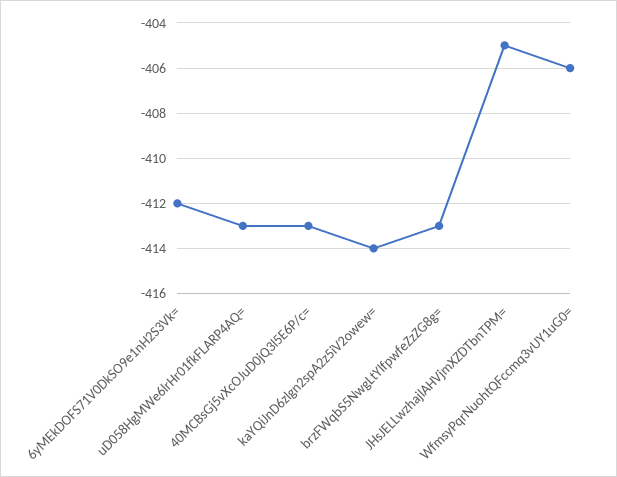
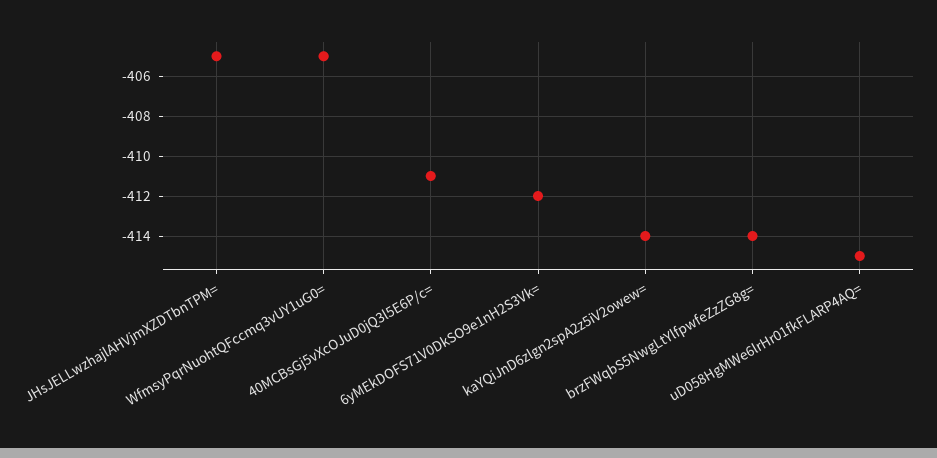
  {
    "6yMEkDOFS71V0DkSO9e1nH2S3Vk=": -412,
-   "uD058HgMWe6lrHr01fkFLARP4AQ=": -413,
+   "uD058HgMWe6lrHr01fkFLARP4AQ=": -415,
-   "40MCBsGj5vXcOJuD0jQ3l5E6P/c=": -413,
+   "40MCBsGj5vXcOJuD0jQ3l5E6P/c=": -411,
    "kaYQiJnD6zlgn2spA2z5iV2owew=": -414,
-   "brzFWqbS5NwgLtYlfpwfeZzZG8g=": -413,
+   "brzFWqbS5NwgLtYlfpwfeZzZG8g=": -414,
    "JHsJELLwzhajlAHVjmXZDTbnTPM=": -405,
-   "WfmsyPqrNuohtQFccmq3vUY1uG0=": -406
+   "WfmsyPqrNuohtQFccmq3vUY1uG0=": -405
  }

